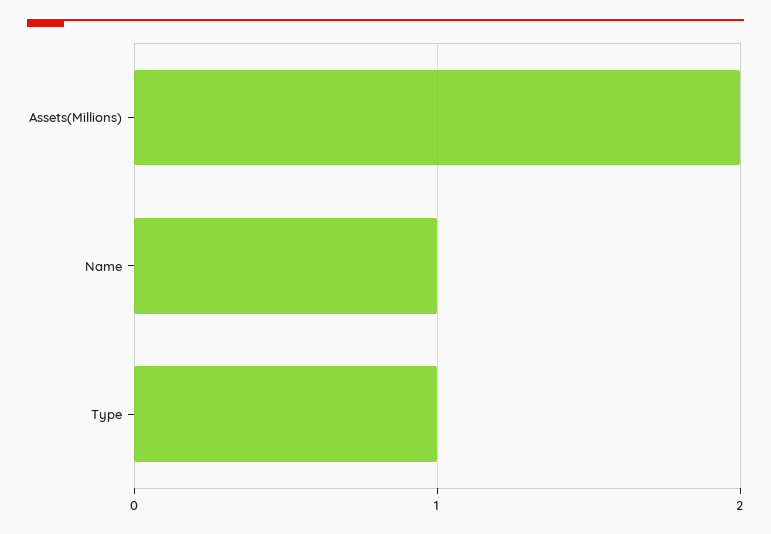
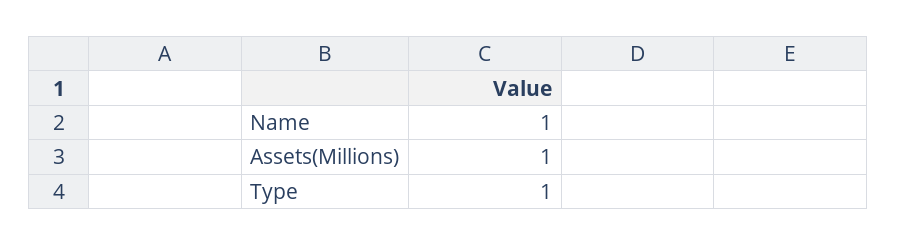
  {
-   "Assets(Millions)": 2,
+   "Assets(Millions)": 1,
    "Name": 1,
    "Type": 1
  }

